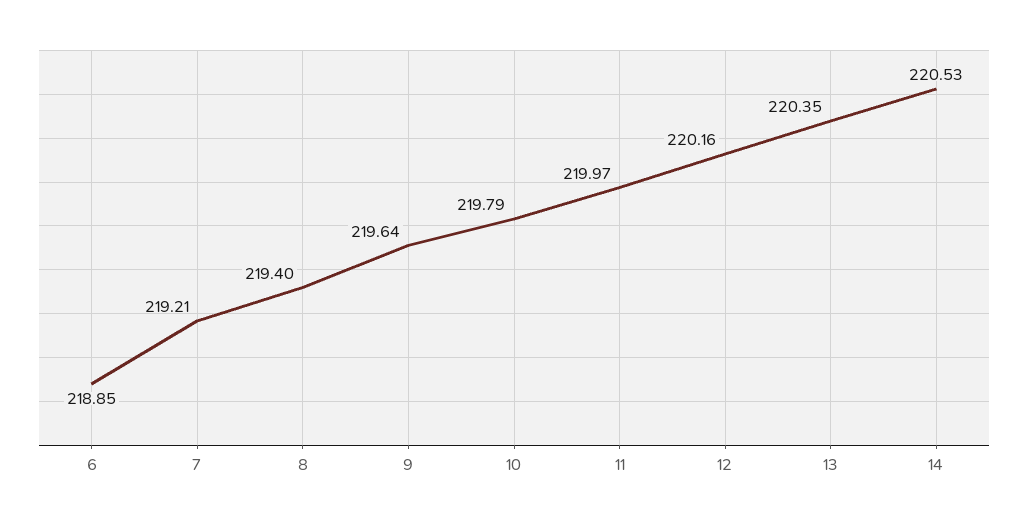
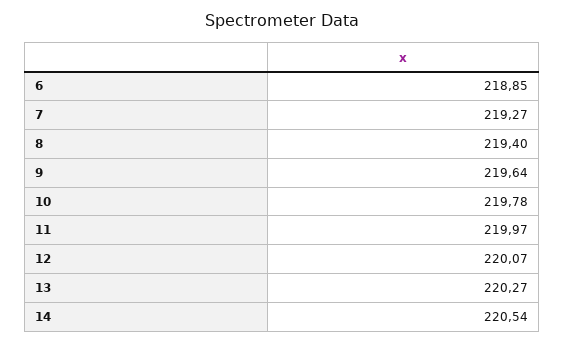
  {
    "6": 218.85,
-   "7": 219.21,
+   "7": 219.27,
    "8": 219.4,
    "9": 219.64,
-   "10": 219.79,
+   "10": 219.78,
    "11": 219.97,
-   "12": 220.16,
+   "12": 220.07,
-   "13": 220.35,
+   "13": 220.27,
-   "14": 220.53
+   "14": 220.54
  }

